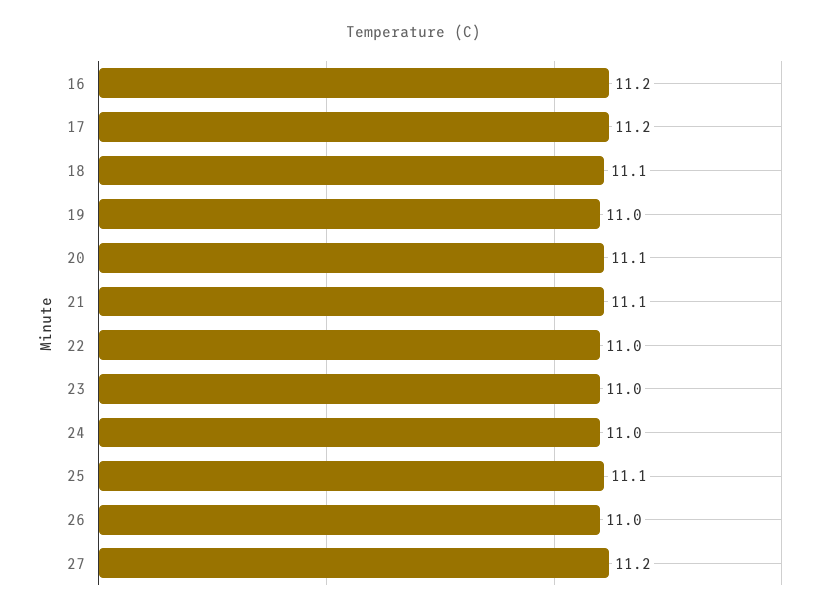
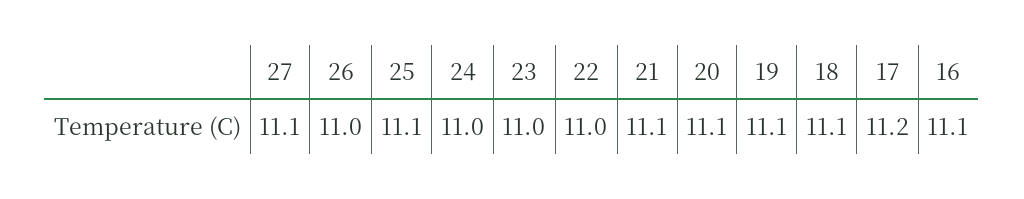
  {
-   "16": 11.2,
+   "16": 11.1,
    "17": 11.2,
    "18": 11.1,
-   "19": 11,
+   "19": 11.1,
    "20": 11.1,
    "21": 11.1,
    "22": 11,
    "23": 11,
    "24": 11,
    "25": 11.1,
    "26": 11,
-   "27": 11.2
+   "27": 11.1
  }

